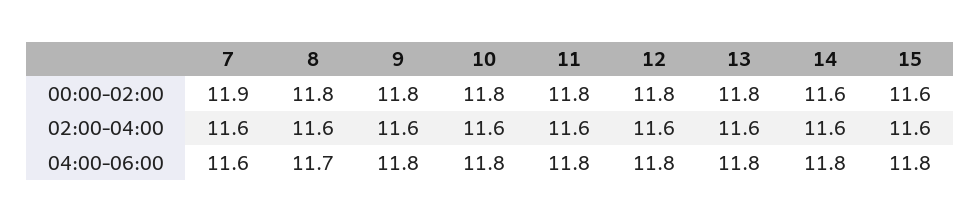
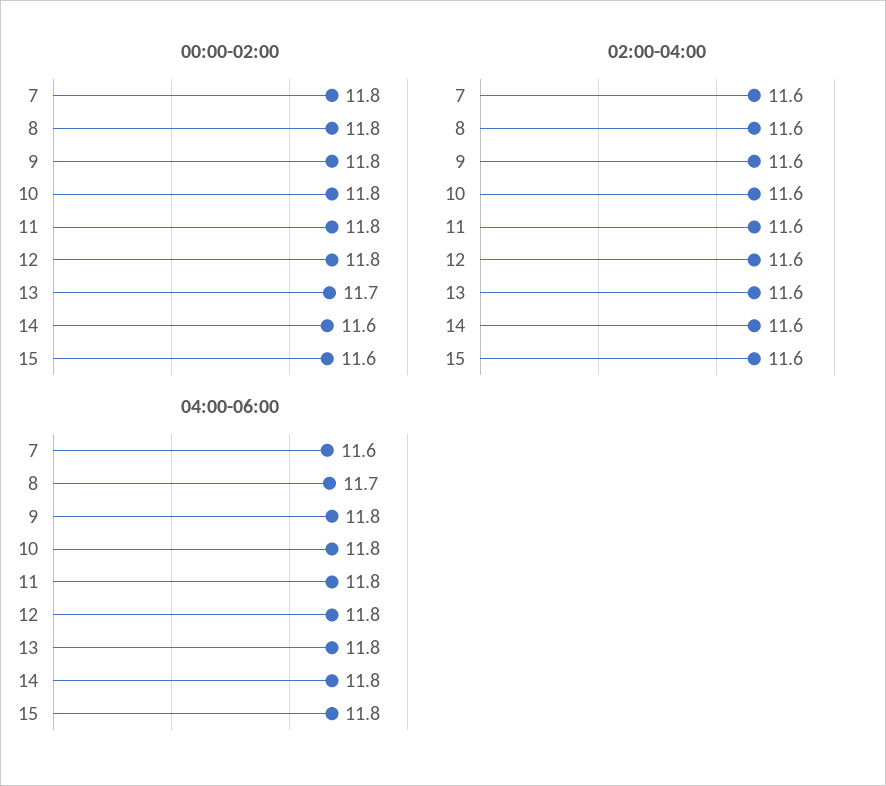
  {
    "00:00-02:00": {
-     "7": 11.9,
+     "7": 11.8,
      "8": 11.8,
      "9": 11.8,
      "10": 11.8,
      "11": 11.8,
      "12": 11.8,
-     "13": 11.8,
+     "13": 11.7,
      "14": 11.6,
      "15": 11.6
    },
    "02:00-04:00": {
      "7": 11.6,
      "8": 11.6,
      "9": 11.6,
      "10": 11.6,
      "11": 11.6,
      "12": 11.6,
      "13": 11.6,
      "14": 11.6,
      "15": 11.6
    },
    "04:00-06:00": {
      "7": 11.6,
      "8": 11.7,
      "9": 11.8,
      "10": 11.8,
      "11": 11.8,
      "12": 11.8,
      "13": 11.8,
      "14": 11.8,
      "15": 11.8
    }
  }

